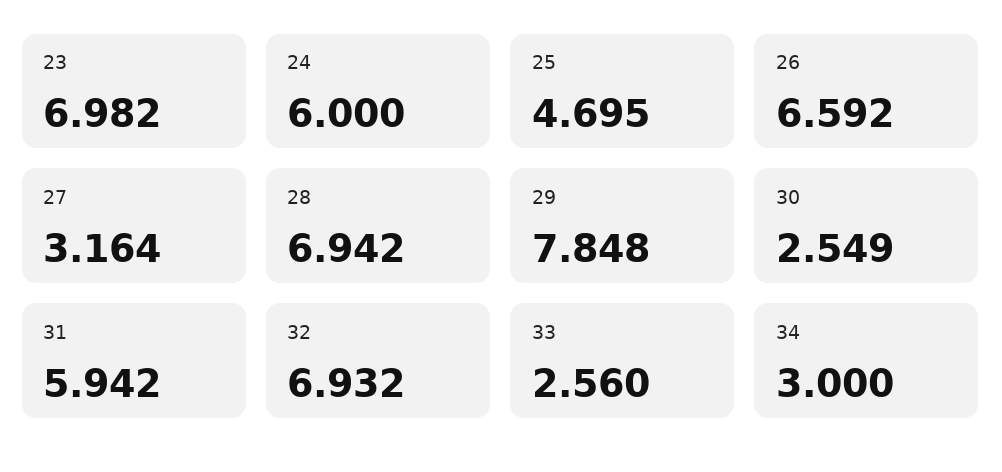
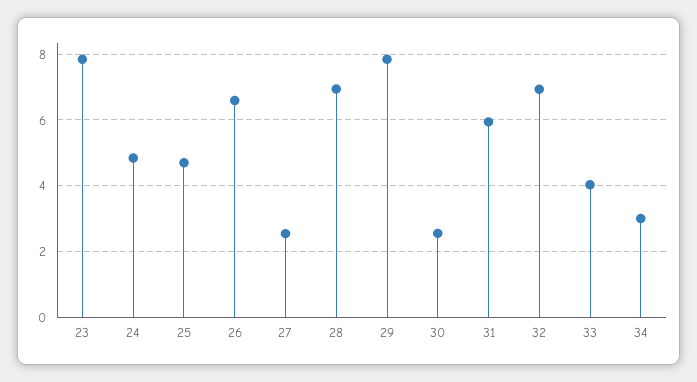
  {
-   "23": 6.982,
+   "23": 7.8,
-   "24": 6,
+   "24": 4.8,
    "25": 4.695,
    "26": 6.592,
-   "27": 3.164,
+   "27": 2.6,
    "28": 6.942,
    "29": 7.848,
    "30": 2.549,
    "31": 5.942,
    "32": 6.932,
-   "33": 2.56,
+   "33": 4,
    "34": 3
  }

